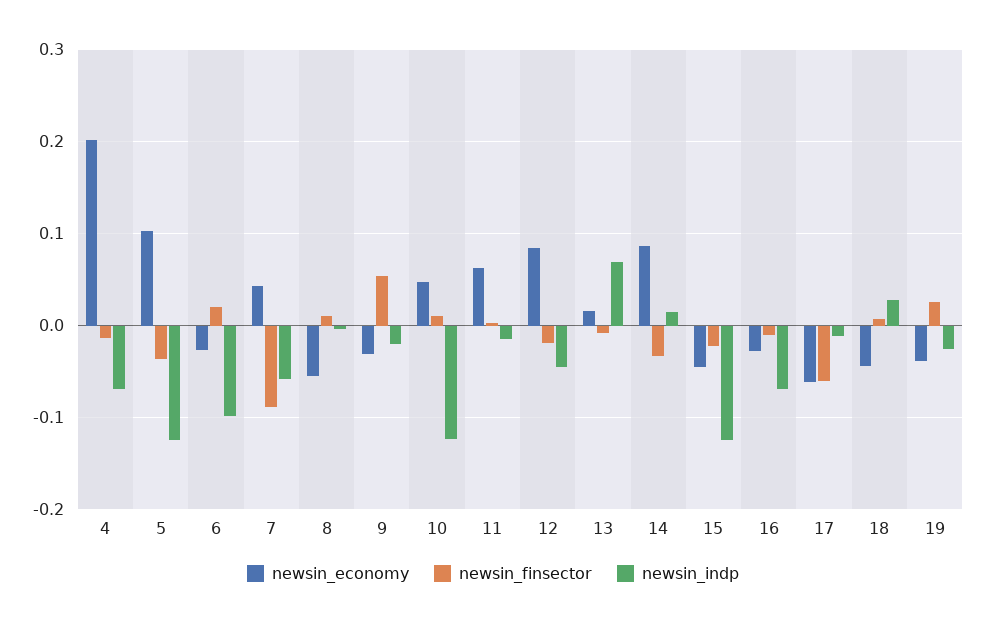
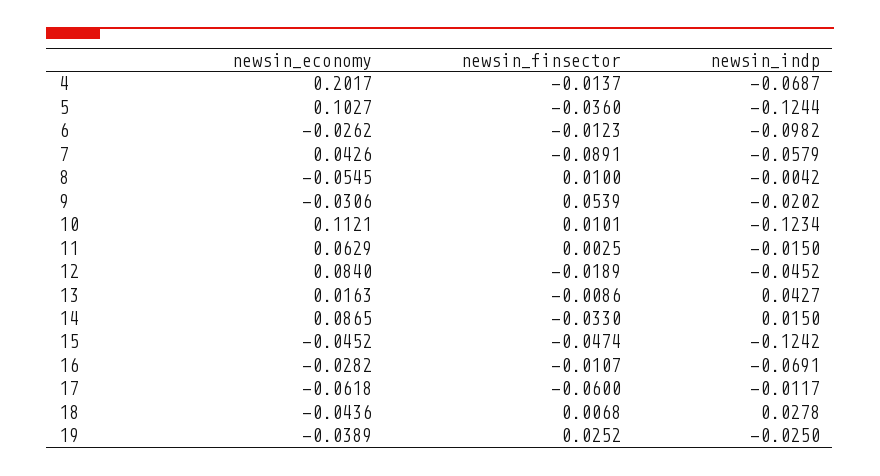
  {
    "newsin_economy": {
      "4": 0.2017,
      "5": 0.1027,
      "6": -0.0262,
      "7": 0.0426,
      "8": -0.0545,
      "9": -0.0306,
-     "10": 0.05,
+     "10": 0.1121,
      "11": 0.0629,
      "12": 0.084,
      "13": 0.0163,
      "14": 0.0865,
      "15": -0.0452,
      "16": -0.0282,
      "17": -0.0618,
      "18": -0.0436,
      "19": -0.0389
    },
    "newsin_finsector": {
      "4": -0.0137,
      "5": -0.036,
-     "6": 0.02,
+     "6": -0.0123,
      "7": -0.0891,
      "8": 0.01,
      "9": 0.0539,
      "10": 0.0101,
      "11": 0.0025,
      "12": -0.0189,
      "13": -0.0086,
      "14": -0.033,
-     "15": -0.02,
+     "15": -0.0474,
      "16": -0.0107,
      "17": -0.06,
      "18": 0.0068,
      "19": 0.0252
    },
    "newsin_indp": {
      "4": -0.0687,
      "5": -0.1244,
      "6": -0.0982,
      "7": -0.0579,
      "8": -0.0042,
      "9": -0.0202,
      "10": -0.1234,
      "11": -0.015,
      "12": -0.0452,
-     "13": 0.07,
+     "13": 0.0427,
      "14": 0.015,
      "15": -0.1242,
      "16": -0.0691,
      "17": -0.0117,
      "18": 0.0278,
      "19": -0.025
    }
  }

